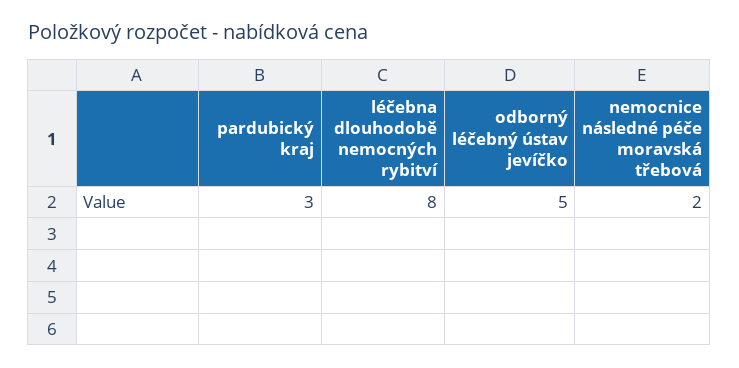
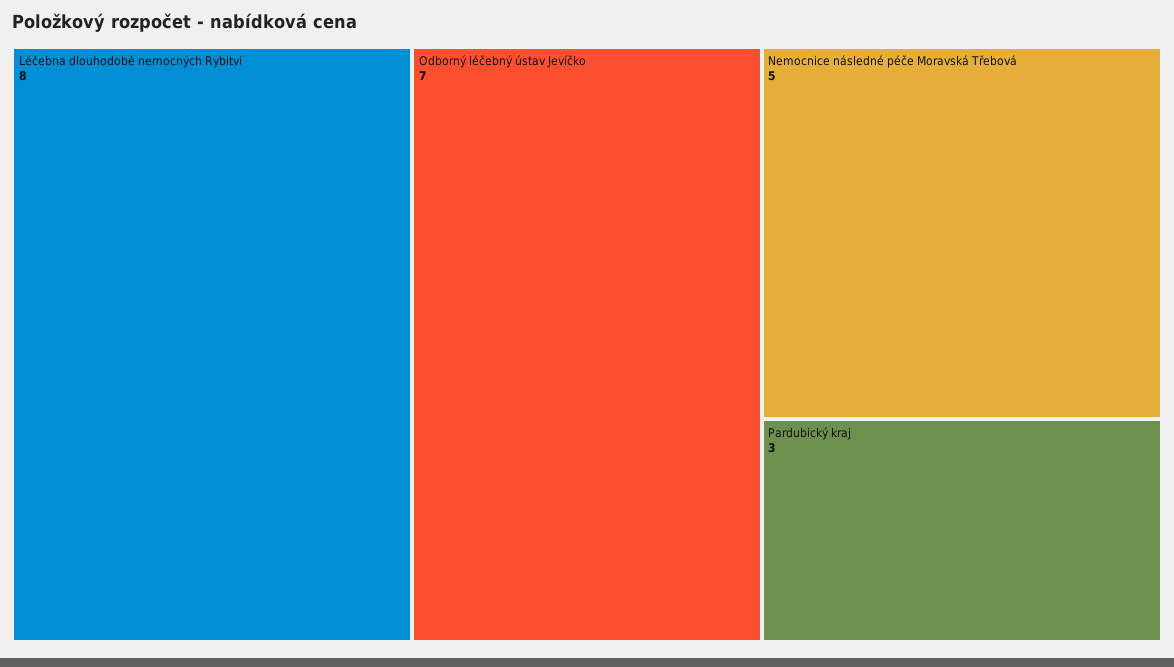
  {
    "pardubický kraj": 3,
    "léčebna dlouhodobě nemocných rybitví": 8,
-   "odborný léčebný ústav jevíčko": 5,
+   "odborný léčebný ústav jevíčko": 7,
-   "nemocnice následné péče moravská třebová": 2
+   "nemocnice následné péče moravská třebová": 5
  }

